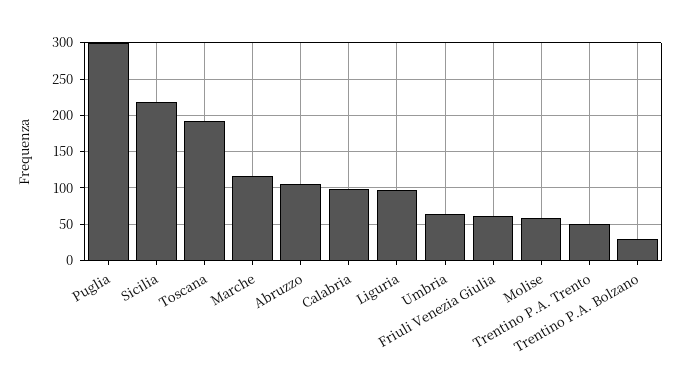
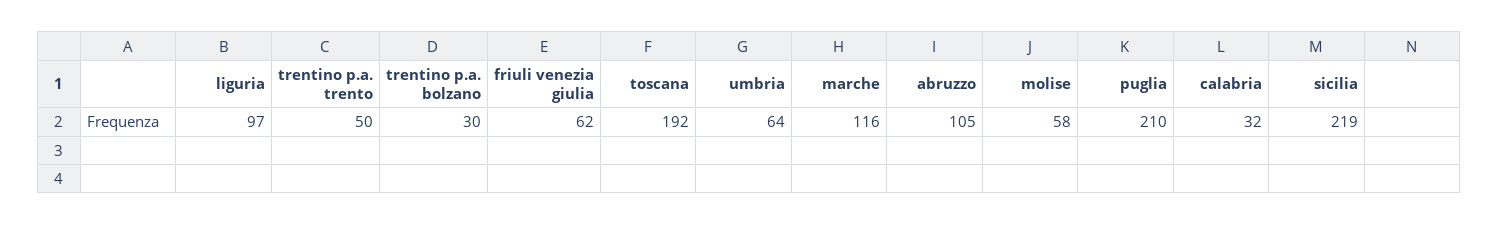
  {
-   "Puglia": 300,
+   "Puglia": 210,
    "Sicilia": 219,
    "Toscana": 192,
    "Marche": 116,
    "Abruzzo": 105,
-   "Calabria": 100,
+   "Calabria": 32,
    "Liguria": 97,
    "Umbria": 64,
    "Friuli Venezia Giulia": 62,
    "Molise": 58,
    "Trentino P.A. Trento": 50,
    "Trentino P.A. Bolzano": 30
  }

